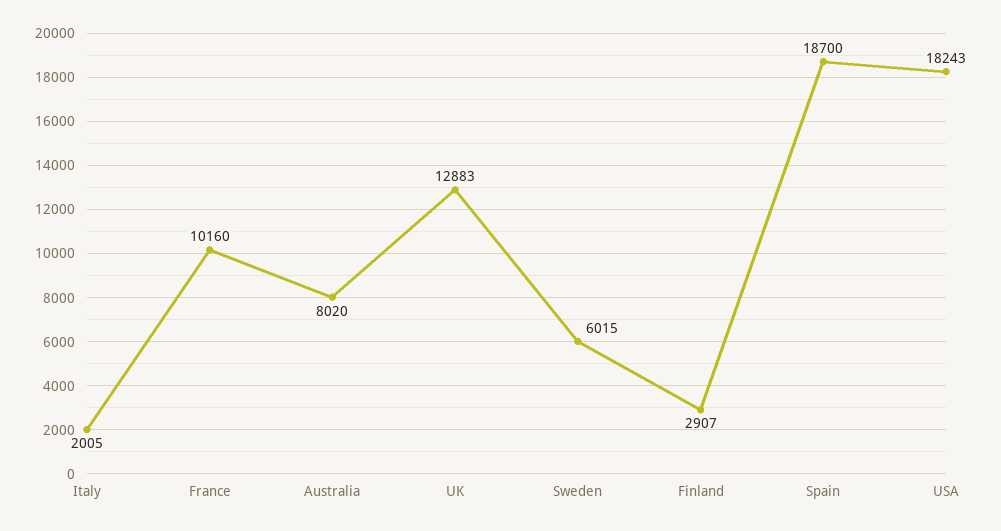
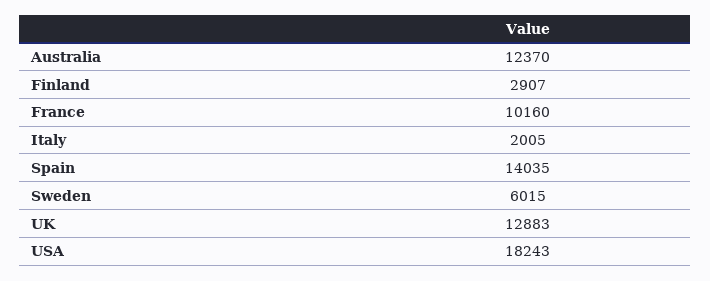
  {
    "Italy": 2005,
    "France": 10160,
-   "Australia": 8020,
+   "Australia": 12370,
    "UK": 12883,
    "Sweden": 6015,
    "Finland": 2907,
-   "Spain": 18700,
+   "Spain": 14035,
    "USA": 18243
  }

